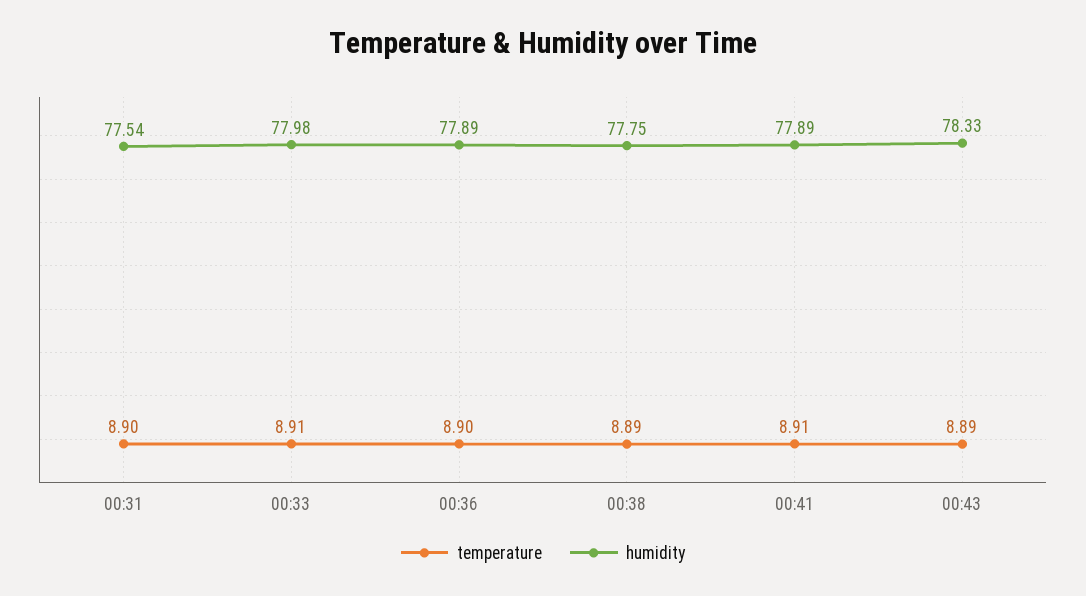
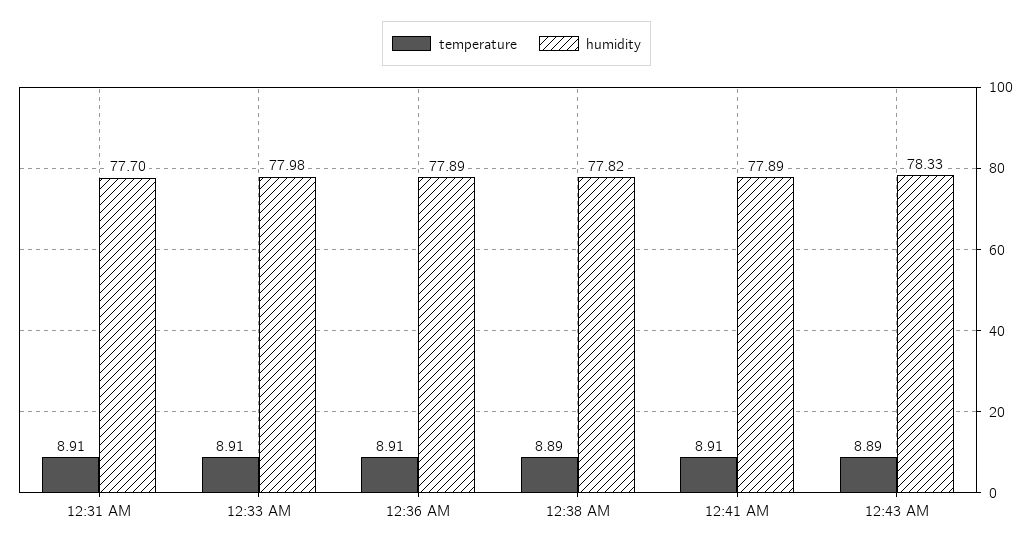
  {
    "temperature": {
-     "00:31": 8.9,
+     "00:31": 8.91,
      "00:33": 8.91,
-     "00:36": 8.9,
+     "00:36": 8.91,
      "00:38": 8.89,
      "00:41": 8.91,
      "00:43": 8.89
    },
    "humidity": {
-     "00:31": 77.54,
+     "00:31": 77.7,
      "00:33": 77.98,
      "00:36": 77.89,
-     "00:38": 77.75,
+     "00:38": 77.82,
      "00:41": 77.89,
      "00:43": 78.33
    }
  }

